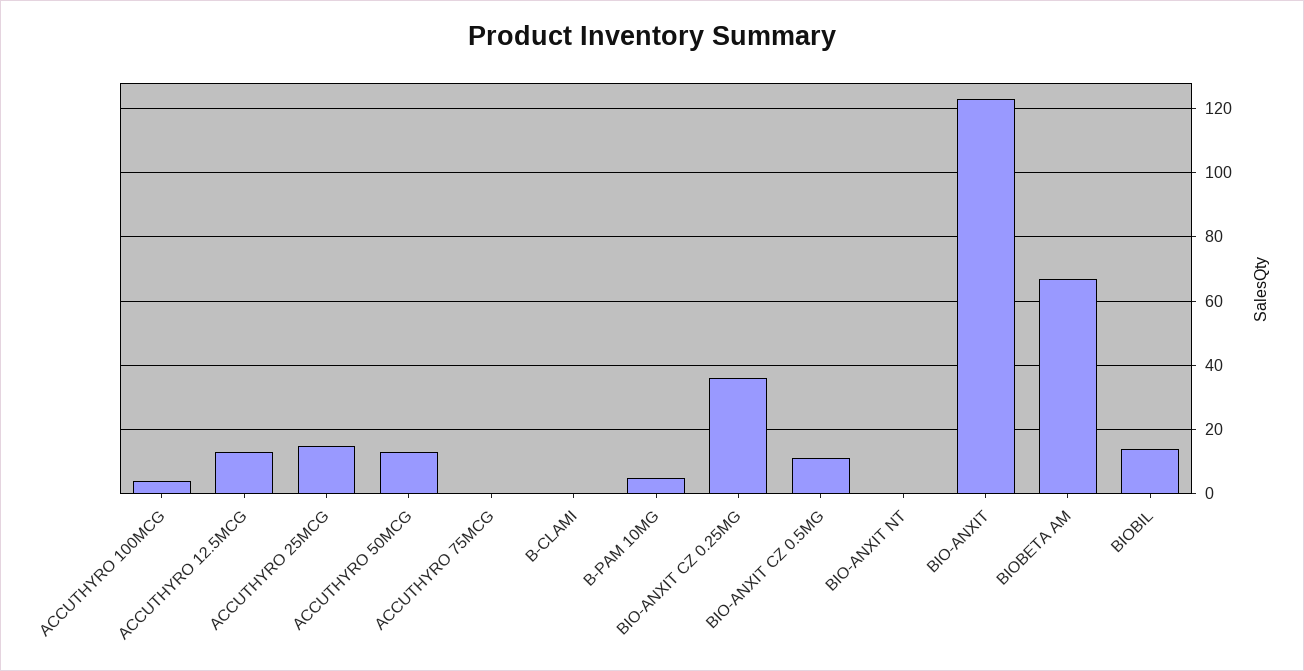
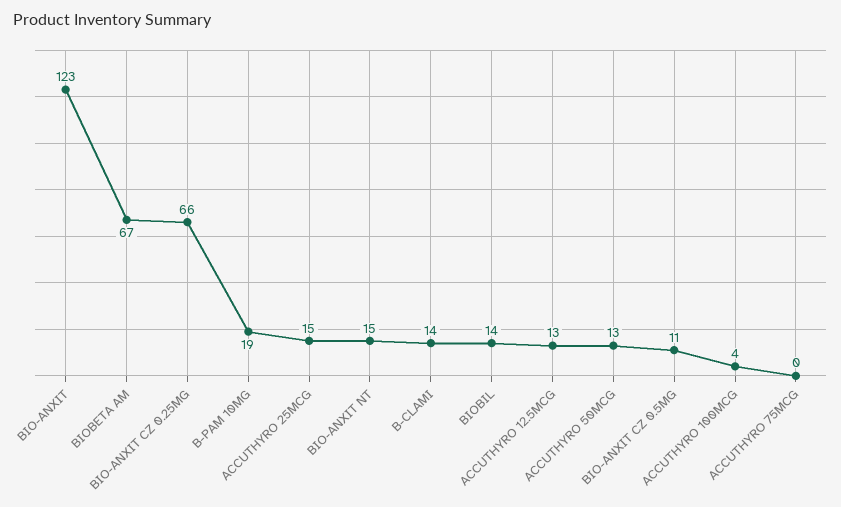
  {
    "ACCUTHYRO 100MCG": 4,
    "ACCUTHYRO 12.5MCG": 13,
    "ACCUTHYRO 25MCG": 15,
    "ACCUTHYRO 50MCG": 13,
    "ACCUTHYRO 75MCG": 0,
-   "B-CLAMI": 0,
+   "B-CLAMI": 14,
-   "B-PAM 10MG": 5,
+   "B-PAM 10MG": 19,
-   "BIO-ANXIT CZ 0.25MG": 35,
+   "BIO-ANXIT CZ 0.25MG": 66,
    "BIO-ANXIT CZ 0.5MG": 11,
-   "BIO-ANXIT NT": 0,
+   "BIO-ANXIT NT": 15,
    "BIO-ANXIT": 123,
    "BIOBETA AM": 67,
    "BIOBIL": 14
  }

